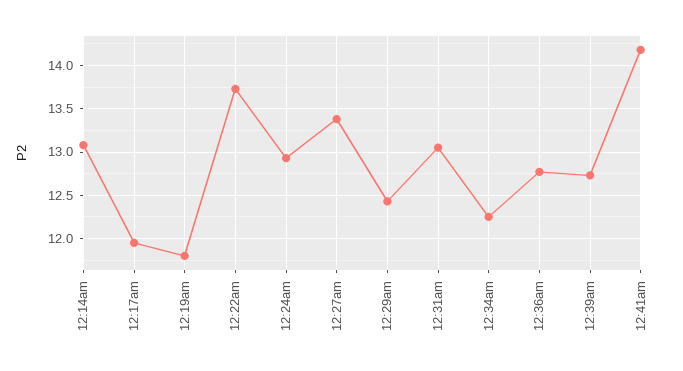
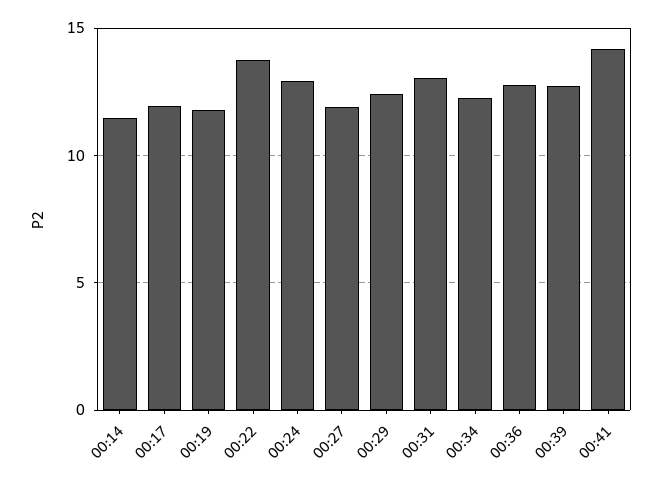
  {
-   "12:14am": 13.1,
+   "12:14am": 11.5,
    "12:17am": 12,
    "12:19am": 11.8,
    "12:22am": 13.7,
    "12:24am": 12.9,
-   "12:27am": 13.4,
+   "12:27am": 12,
    "12:29am": 12.4,
    "12:31am": 13.1,
    "12:34am": 12.3,
    "12:36am": 12.8,
    "12:39am": 12.7,
    "12:41am": 14.2
  }

